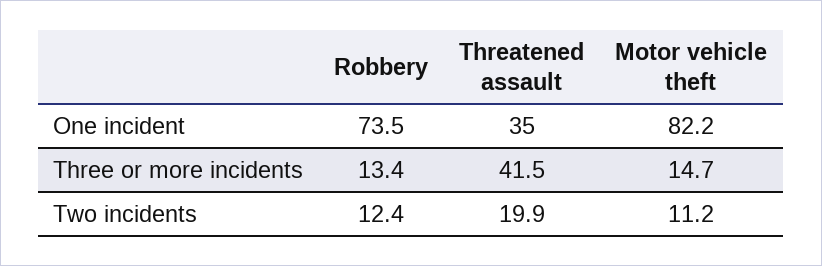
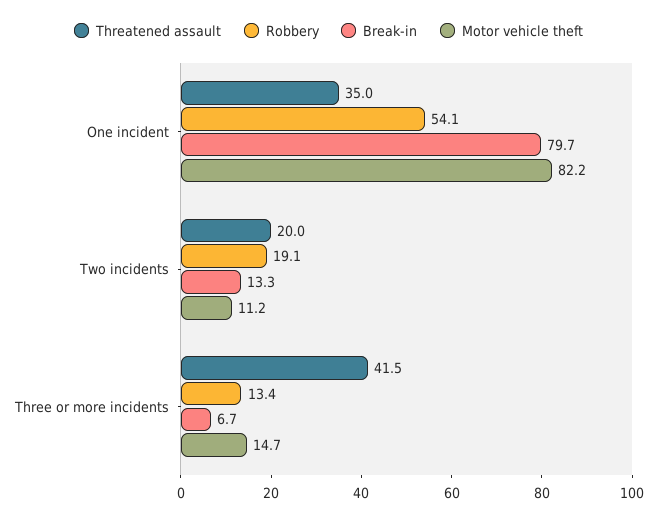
  {
    "Robbery": {
-     "One incident": 73.5,
+     "One incident": 54.1,
      "Three or more incidents": 13.4,
-     "Two incidents": 12.4
+     "Two incidents": 19.1
    },
    "Threatened assault": {
      "One incident": 35,
      "Three or more incidents": 41.5,
-     "Two incidents": 19.9
+     "Two incidents": 20
    },
    "Motor vehicle theft": {
      "One incident": 82.2,
      "Three or more incidents": 14.7,
      "Two incidents": 11.2
-   }
+   },
+   "Break-in": {
+     "One incident": 79.7,
+     "Two incidents": 13.3,
+     "Three or more incidents": 6.7
+   }
  }

